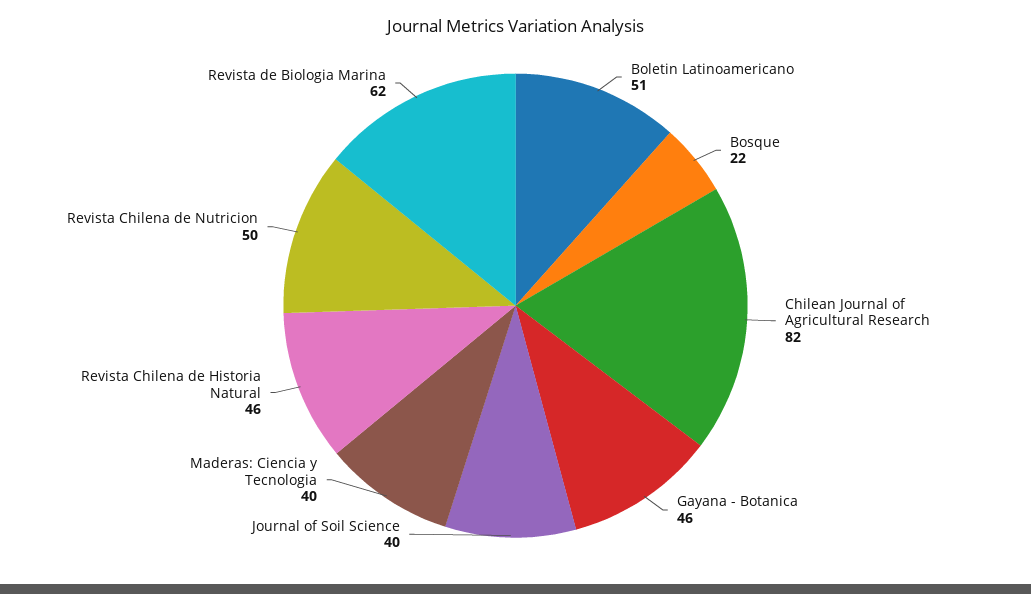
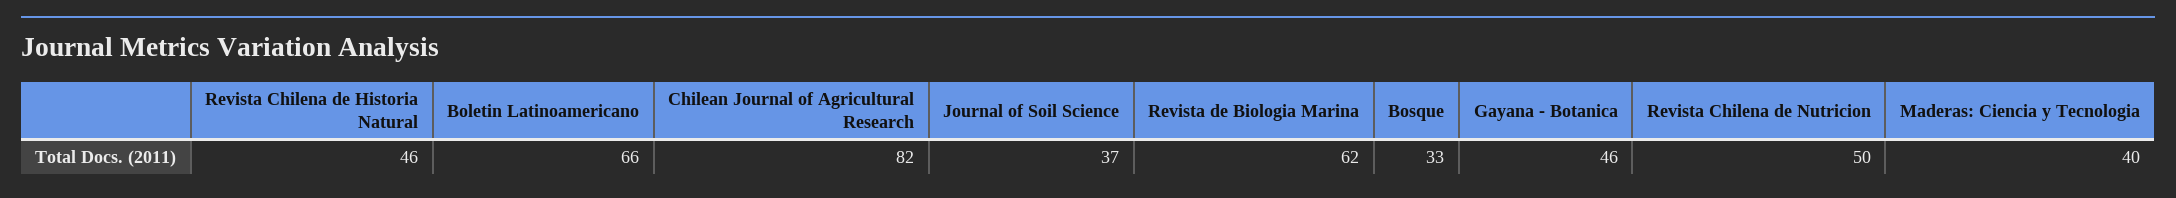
  {
-   "Boletin Latinoamericano": 51,
+   "Boletin Latinoamericano": 66,
-   "Bosque": 22,
+   "Bosque": 33,
    "Chilean Journal of Agricultural Research": 82,
    "Gayana - Botanica": 46,
-   "Journal of Soil Science": 40,
+   "Journal of Soil Science": 37,
    "Maderas: Ciencia y Tecnologia": 40,
    "Revista Chilena de Historia Natural": 46,
    "Revista Chilena de Nutricion": 50,
    "Revista de Biologia Marina": 62
  }

